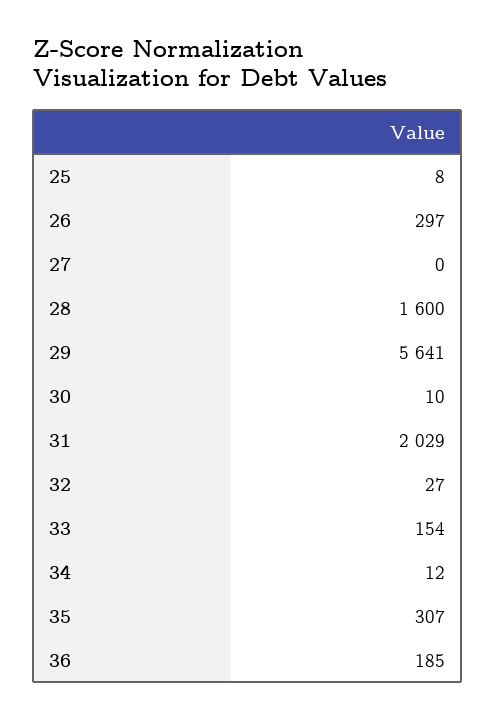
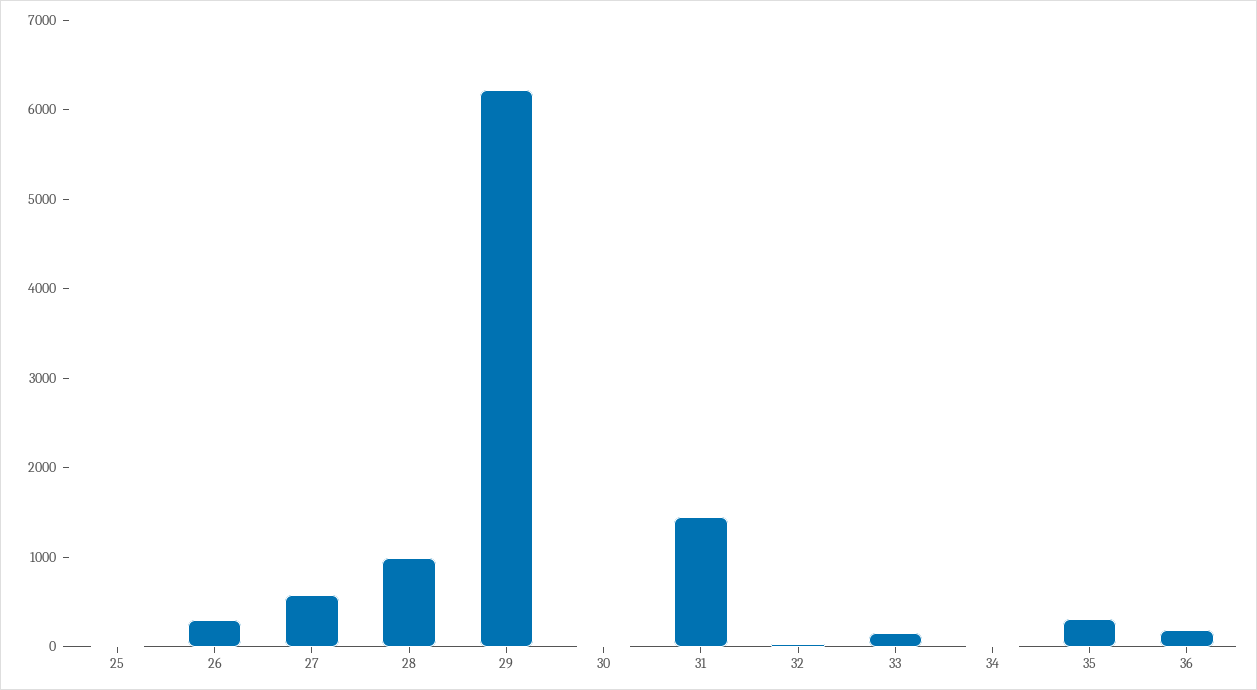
  {
    "25": 8,
    "26": 297,
-   "27": 0,
+   "27": 600,
-   "28": 1600,
+   "28": 1000,
-   "29": 5641,
+   "29": 6200,
    "30": 10,
-   "31": 2029,
+   "31": 1400,
    "32": 27,
    "33": 154,
    "34": 12,
    "35": 307,
    "36": 185
  }

